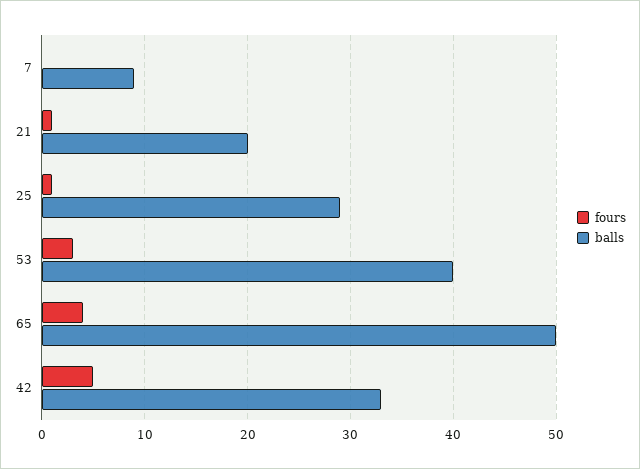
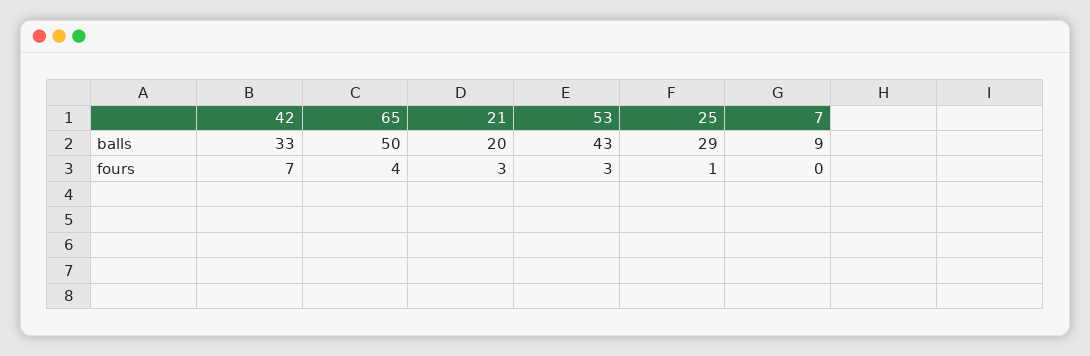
  {
    "fours": {
      "7": 0,
-     "21": 1,
+     "21": 3,
      "25": 1,
      "53": 3,
      "65": 4,
-     "42": 5
+     "42": 7
    },
    "balls": {
      "7": 9,
      "21": 20,
      "25": 29,
-     "53": 40,
+     "53": 43,
      "65": 50,
      "42": 33
    }
  }

